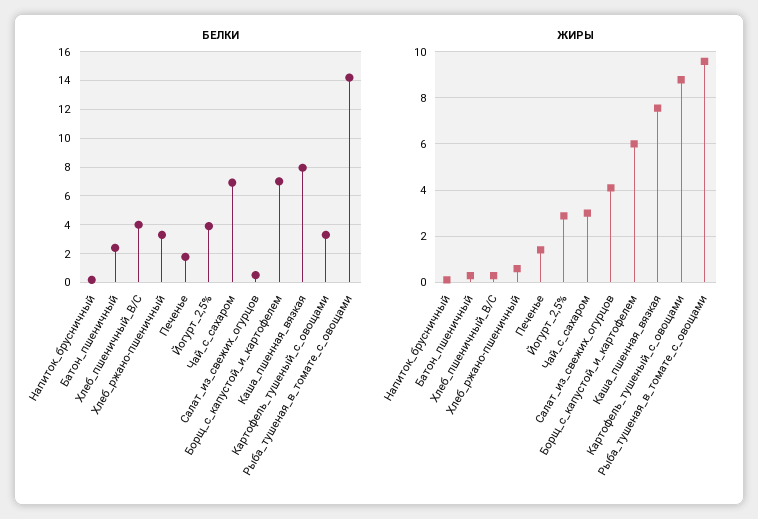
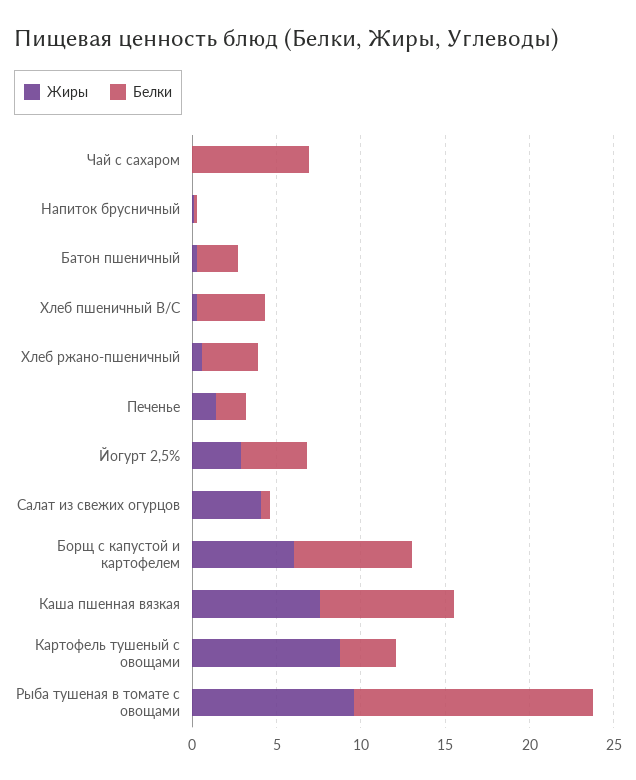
  {
    "БЕЛКИ": {
      "Напиток_брусничный": 0,
      "Батон_пшеничный": 2.5,
      "Хлеб_пшеничный_В/С": 4,
      "Хлеб_ржано-пшеничный": 3.5,
      "Печенье": 2,
      "Йогурт_2,5%": 4,
      "Чай_с_сахаром": 7,
      "Салат_из_свежих_огурцов": 0.5,
      "Борщ_с_капустой_и_картофелем": 7,
      "Каша_пшенная_вязкая": 8,
      "Картофель_тушеный_с_овощами": 3.5,
      "Рыба_тушеная_в_томате_с_овощами": 14
    },
    "ЖИРЫ": {
      "Напиток_брусничный": 0,
      "Батон_пшеничный": 0.5,
      "Хлеб_пшеничный_В/С": 0.5,
      "Хлеб_ржано-пшеничный": 0.5,
      "Печенье": 1.5,
      "Йогурт_2,5%": 3,
-     "Чай_с_сахаром": 3,
+     "Чай_с_сахаром": 0,
      "Салат_из_свежих_огурцов": 4,
      "Борщ_с_капустой_и_картофелем": 6,
      "Каша_пшенная_вязкая": 7.5,
      "Картофель_тушеный_с_овощами": 9,
      "Рыба_тушеная_в_томате_с_овощами": 9.5
    }
  }

